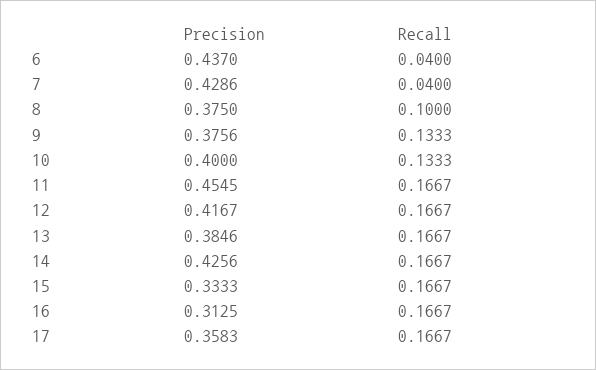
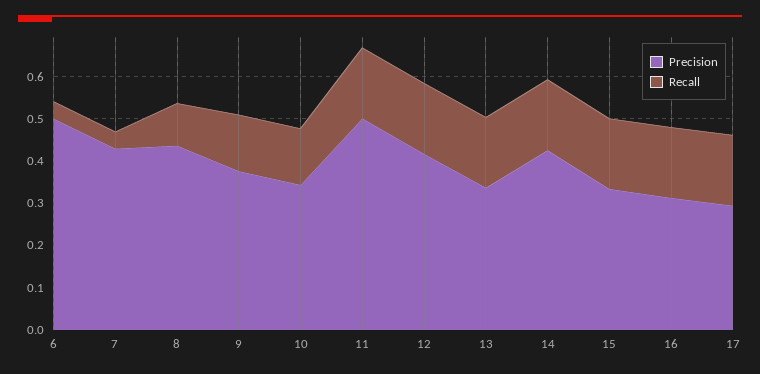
  {
    "Precision": {
-     "6": 0.437,
+     "6": 0.5,
      "7": 0.4286,
-     "8": 0.375,
+     "8": 0.44,
      "9": 0.3756,
-     "10": 0.4,
+     "10": 0.34,
-     "11": 0.4545,
+     "11": 0.5,
      "12": 0.4167,
-     "13": 0.3846,
+     "13": 0.34,
      "14": 0.4256,
      "15": 0.3333,
      "16": 0.3125,
-     "17": 0.3583
+     "17": 0.3
    },
    "Recall": {
      "6": 0.04,
      "7": 0.04,
      "8": 0.1,
      "9": 0.1333,
      "10": 0.1333,
      "11": 0.1667,
      "12": 0.1667,
      "13": 0.1667,
      "14": 0.1667,
      "15": 0.1667,
      "16": 0.1667,
      "17": 0.1667
    }
  }

